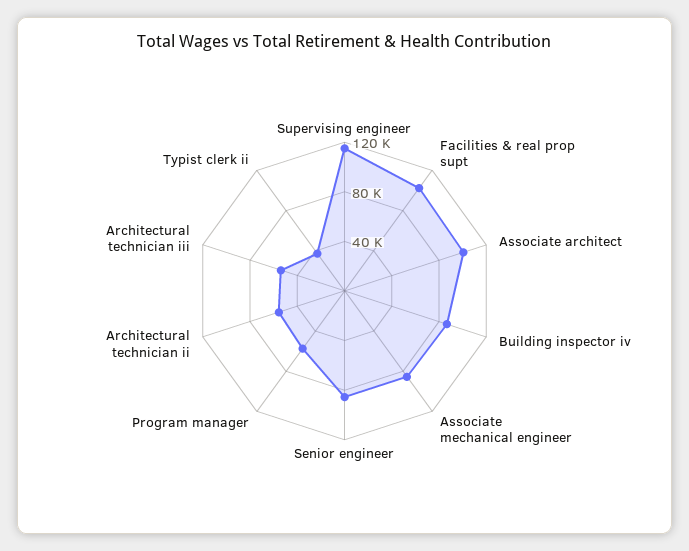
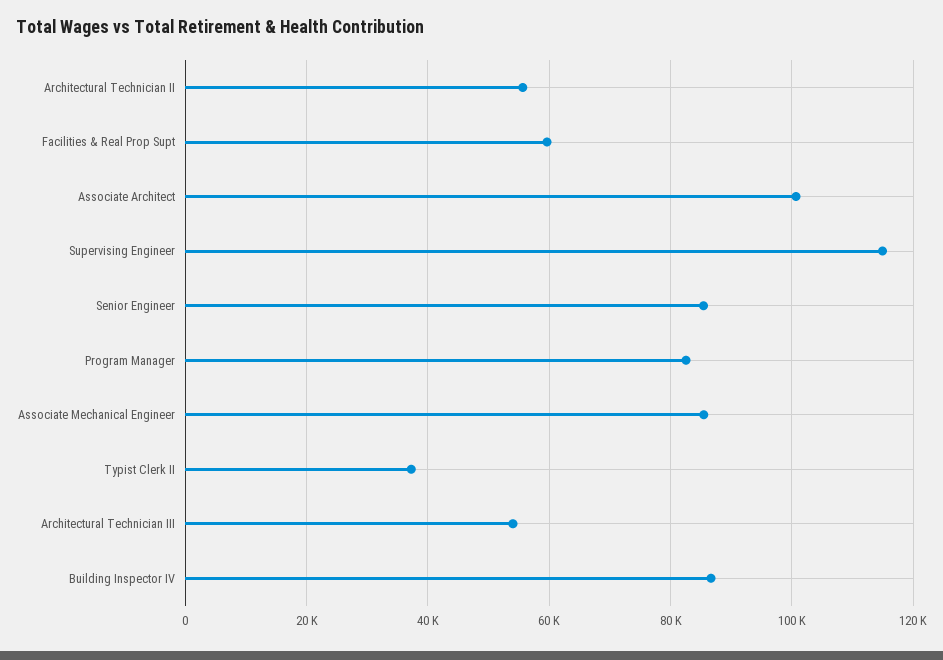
  {
    "Supervising engineer": 114000,
-   "Facilities & real prop supt": 100000,
+   "Facilities & real prop supt": 60000,
    "Associate architect": 100000,
    "Building inspector iv": 86000,
    "Associate mechanical engineer": 86000,
    "Senior engineer": 86000,
-   "Program manager": 60000,
+   "Program manager": 82000,
    "Architectural technician ii": 56000,
    "Architectural technician iii": 54000,
    "Typist clerk ii": 38000
  }

